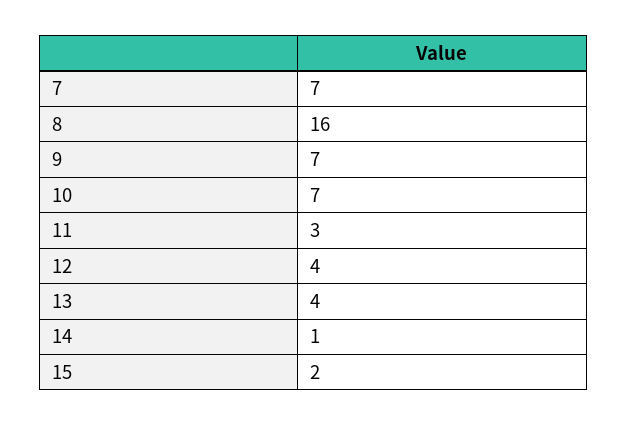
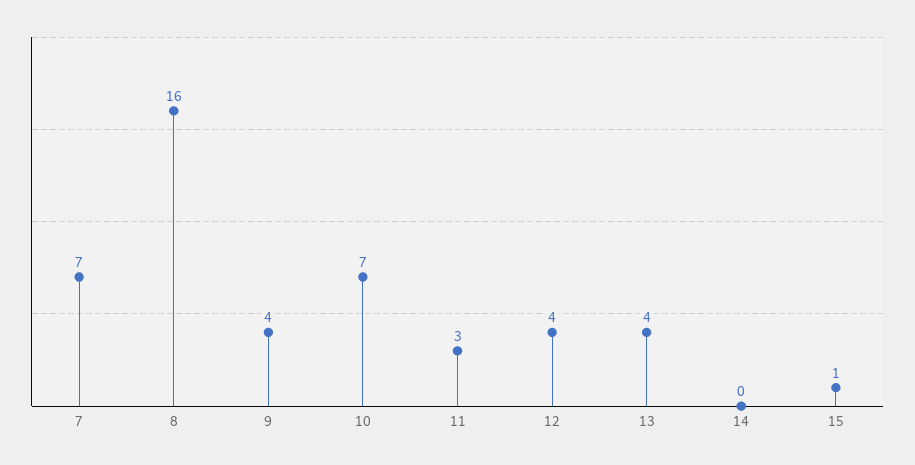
  {
    "7": 7,
    "8": 16,
-   "9": 7,
+   "9": 4,
    "10": 7,
    "11": 3,
    "12": 4,
    "13": 4,
-   "14": 1,
+   "14": 0,
-   "15": 2
+   "15": 1
  }

